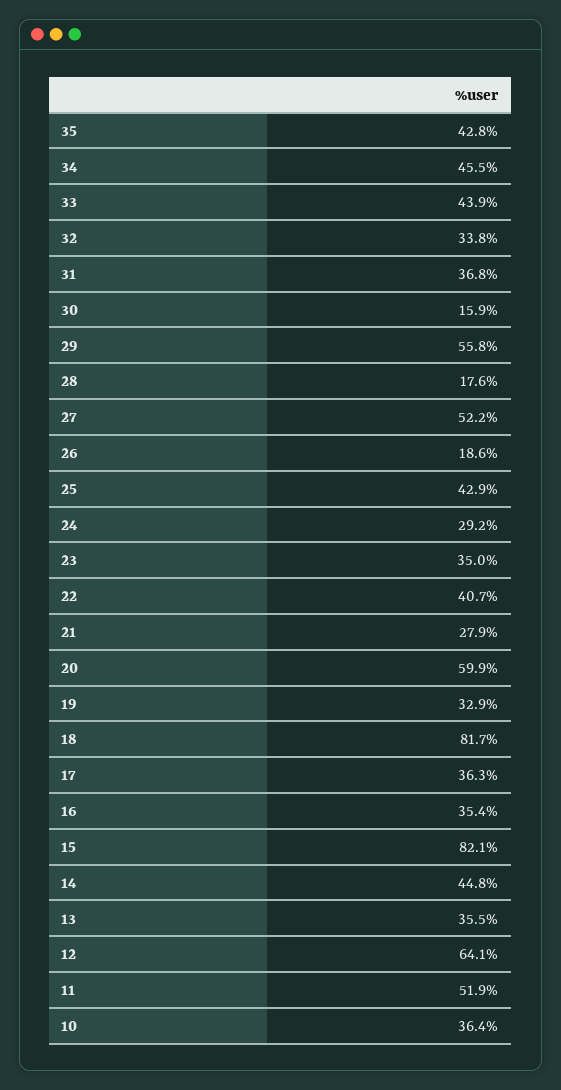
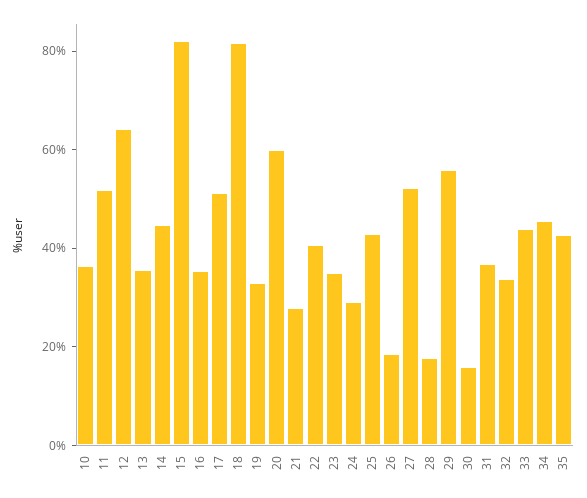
  {
    "35": 42.8,
    "34": 45.5,
    "33": 43.9,
    "32": 33.8,
    "31": 36.8,
    "30": 15.9,
    "29": 55.8,
    "28": 17.6,
    "27": 52.2,
    "26": 18.6,
    "25": 42.9,
    "24": 29.2,
    "23": 35,
    "22": 40.7,
    "21": 27.9,
    "20": 59.9,
    "19": 32.9,
    "18": 81.7,
-   "17": 36.3,
+   "17": 50,
    "16": 35.4,
    "15": 82.1,
    "14": 44.8,
    "13": 35.5,
    "12": 64.1,
    "11": 51.9,
    "10": 36.4
  }

